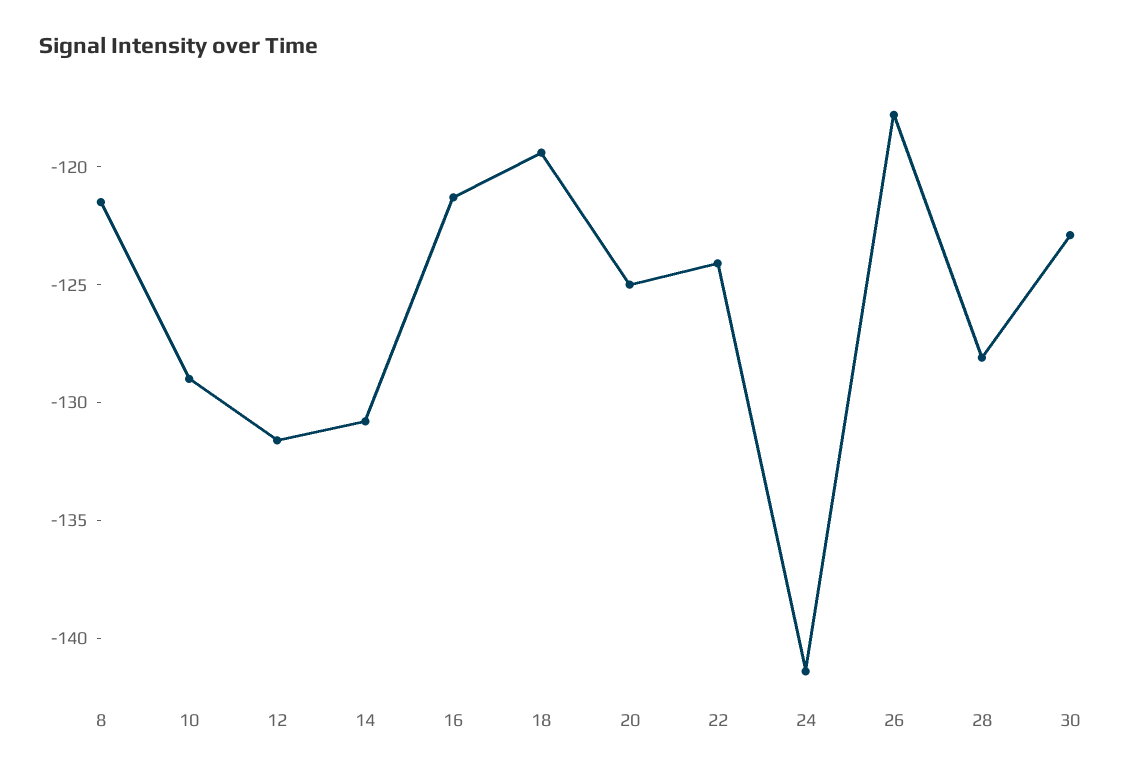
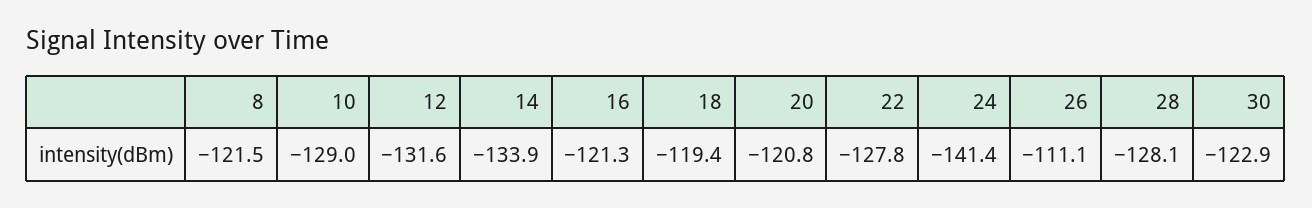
  {
    "8": -121.5,
    "10": -129,
    "12": -131.6,
-   "14": -131,
+   "14": -133.9,
    "16": -121.3,
    "18": -119.4,
-   "20": -125,
+   "20": -120.8,
-   "22": -124,
+   "22": -127.8,
    "24": -141.4,
-   "26": -118,
+   "26": -111.1,
    "28": -128.1,
    "30": -122.9
  }

